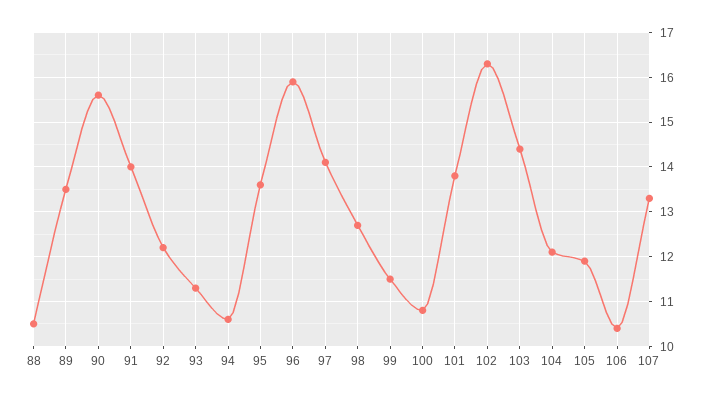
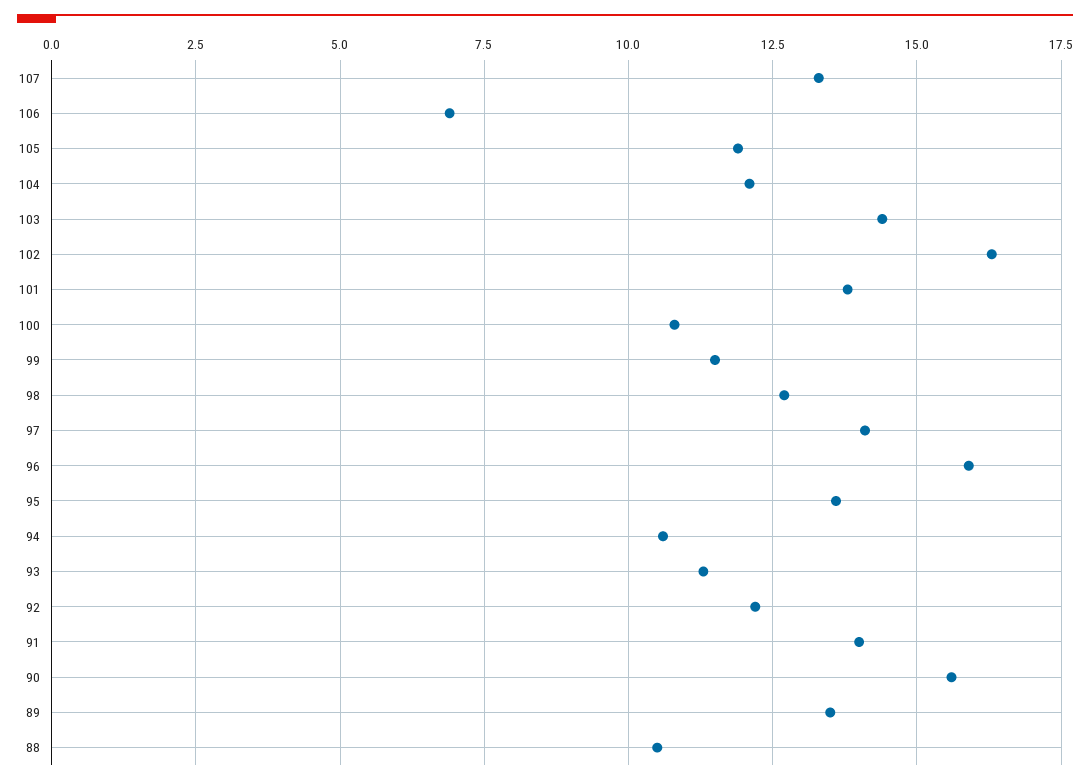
  {
    "88": 10.5,
    "89": 13.5,
    "90": 15.5,
    "91": 14,
    "92": 12,
    "93": 11.5,
    "94": 10.5,
    "95": 13.5,
    "96": 16,
    "97": 14,
    "98": 12.5,
    "99": 11.5,
    "100": 11,
    "101": 14,
    "102": 16.5,
    "103": 14.5,
    "104": 12,
    "105": 12,
-   "106": 10.5,
+   "106": 7,
    "107": 13.5
  }

